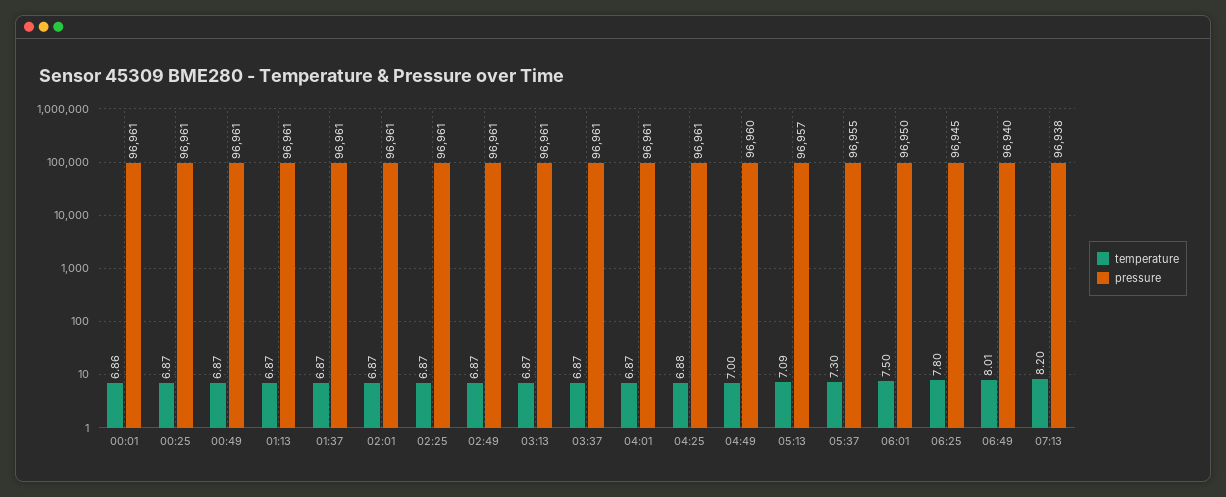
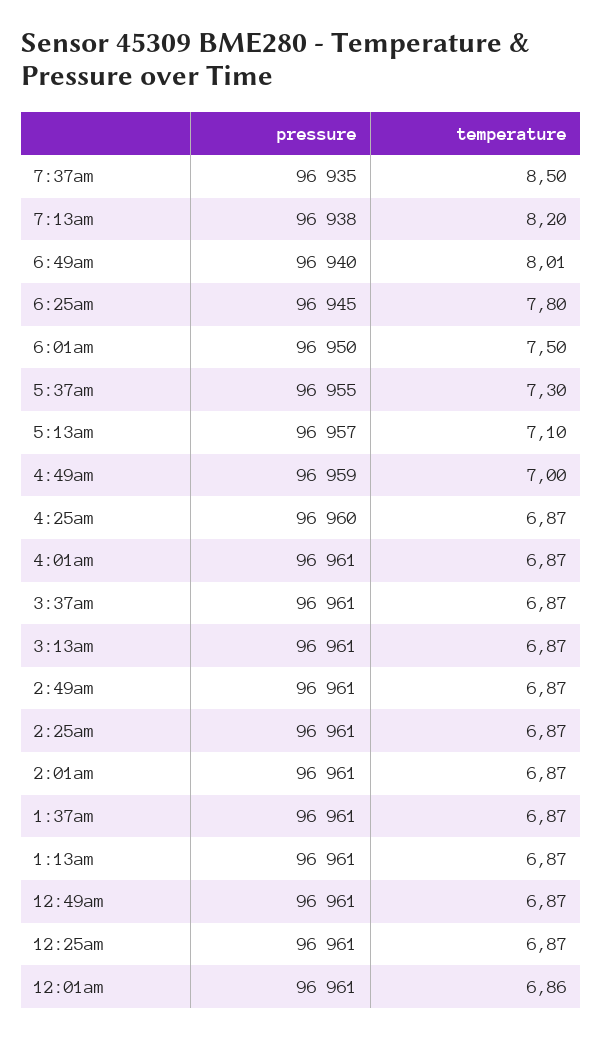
  {
    "temperature": {
      "00:01": 6.86,
      "00:25": 6.87,
      "00:49": 6.87,
      "01:13": 6.87,
      "01:37": 6.87,
      "02:01": 6.87,
      "02:25": 6.87,
      "02:49": 6.87,
      "03:13": 6.87,
      "03:37": 6.87,
      "04:01": 6.87,
-     "04:25": 6.88,
+     "04:25": 6.87,
      "04:49": 7,
-     "05:13": 7.09,
+     "05:13": 7.1,
      "05:37": 7.3,
      "06:01": 7.5,
      "06:25": 7.8,
      "06:49": 8.01,
-     "07:13": 8.2
+     "07:13": 8.2,
+     "7:37am": 8.5
    },
    "pressure": {
      "00:01": 96961,
      "00:25": 96961,
      "00:49": 96961,
      "01:13": 96961,
      "01:37": 96961,
      "02:01": 96961,
      "02:25": 96961,
      "02:49": 96961,
      "03:13": 96961,
      "03:37": 96961,
      "04:01": 96961,
-     "04:25": 96961,
+     "04:25": 96960,
-     "04:49": 96960,
+     "04:49": 96959,
      "05:13": 96957,
      "05:37": 96955,
      "06:01": 96950,
      "06:25": 96945,
      "06:49": 96940,
-     "07:13": 96938
+     "07:13": 96938,
+     "7:37am": 96935
    }
  }

